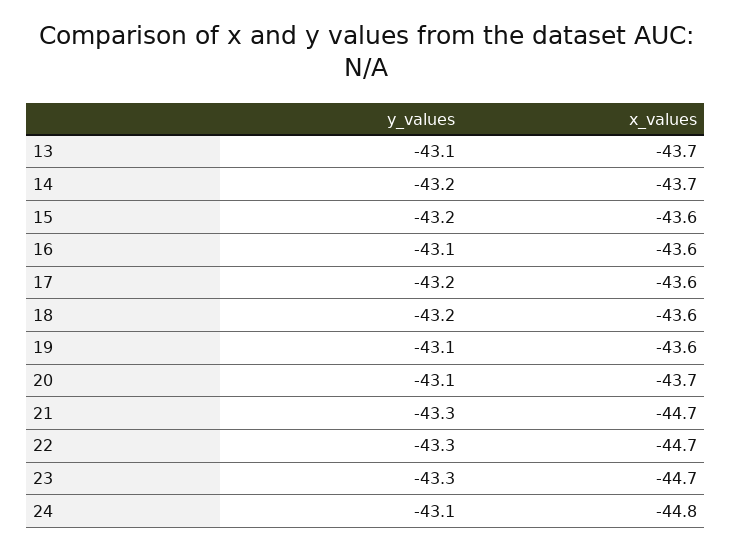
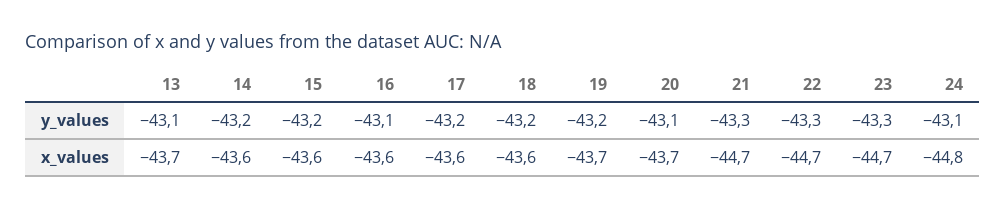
  {
    "y_values": {
      "13": -43.1,
      "14": -43.2,
      "15": -43.2,
      "16": -43.1,
      "17": -43.2,
      "18": -43.2,
-     "19": -43.1,
+     "19": -43.2,
      "20": -43.1,
      "21": -43.3,
      "22": -43.3,
      "23": -43.3,
      "24": -43.1
    },
    "x_values": {
      "13": -43.7,
-     "14": -43.7,
+     "14": -43.6,
      "15": -43.6,
      "16": -43.6,
      "17": -43.6,
      "18": -43.6,
-     "19": -43.6,
+     "19": -43.7,
      "20": -43.7,
      "21": -44.7,
      "22": -44.7,
      "23": -44.7,
      "24": -44.8
    }
  }

